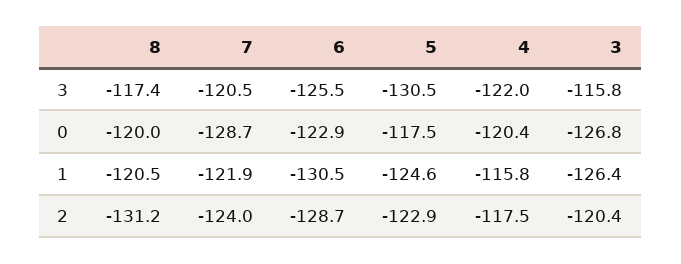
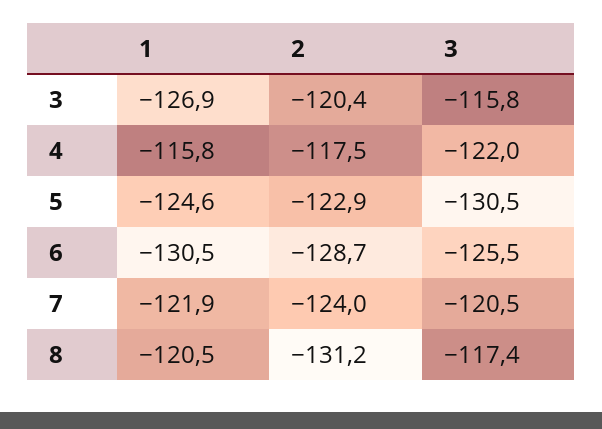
  {
    "8": {
      "3": -117.4,
-     "0": -120,
      "1": -120.5,
      "2": -131.2
    },
    "7": {
      "3": -120.5,
-     "0": -128.7,
      "1": -121.9,
      "2": -124
    },
    "6": {
      "3": -125.5,
-     "0": -122.9,
      "1": -130.5,
      "2": -128.7
    },
    "5": {
      "3": -130.5,
-     "0": -117.5,
      "1": -124.6,
      "2": -122.9
    },
    "4": {
      "3": -122,
-     "0": -120.4,
      "1": -115.8,
      "2": -117.5
    },
    "3": {
      "3": -115.8,
-     "0": -126.8,
-     "1": -126.4,
+     "1": -126.9,
      "2": -120.4
    }
  }

